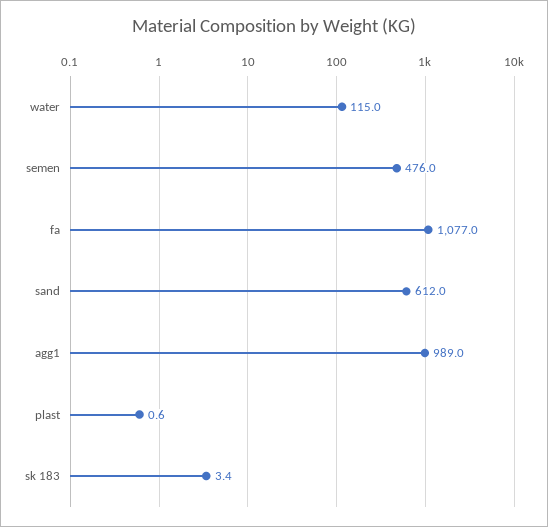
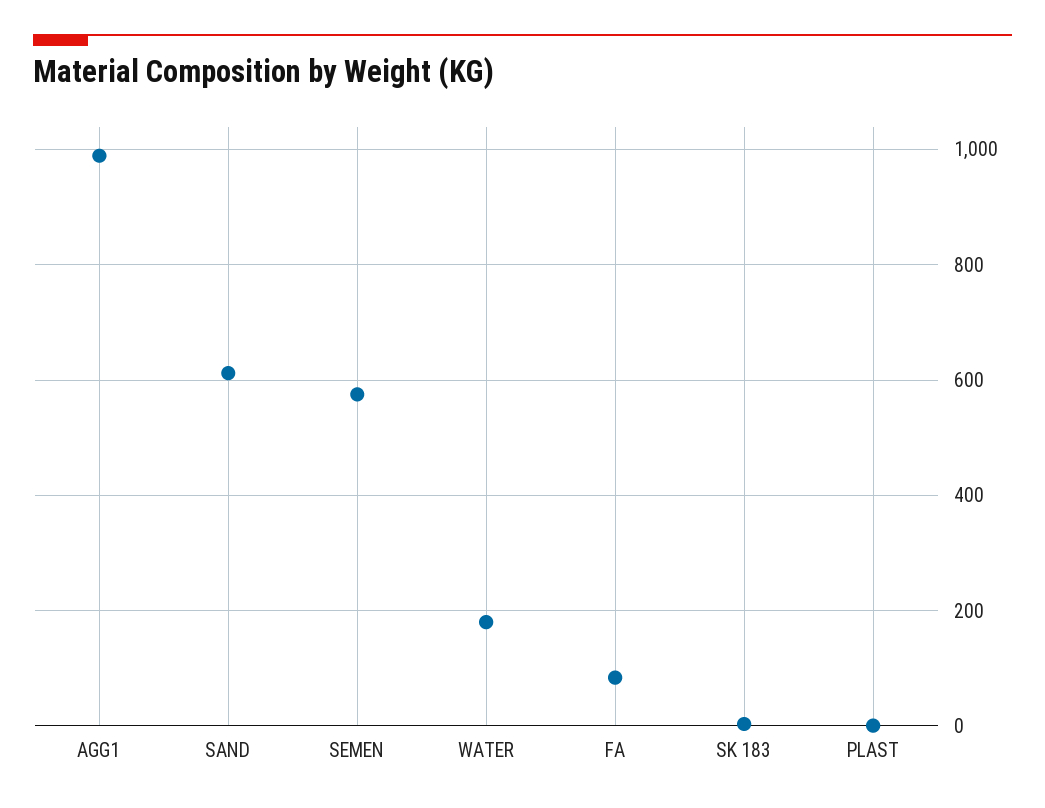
  {
-   "water": 115,
+   "water": 180,
-   "semen": 476,
+   "semen": 580,
-   "fa": 1077,
+   "fa": 80,
    "sand": 612,
    "agg1": 989,
    "plast": 0.6,
    "sk 183": 3.4
  }

